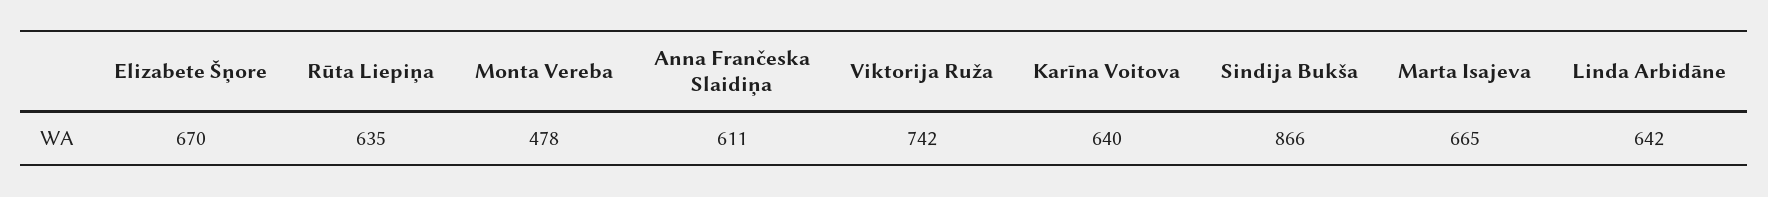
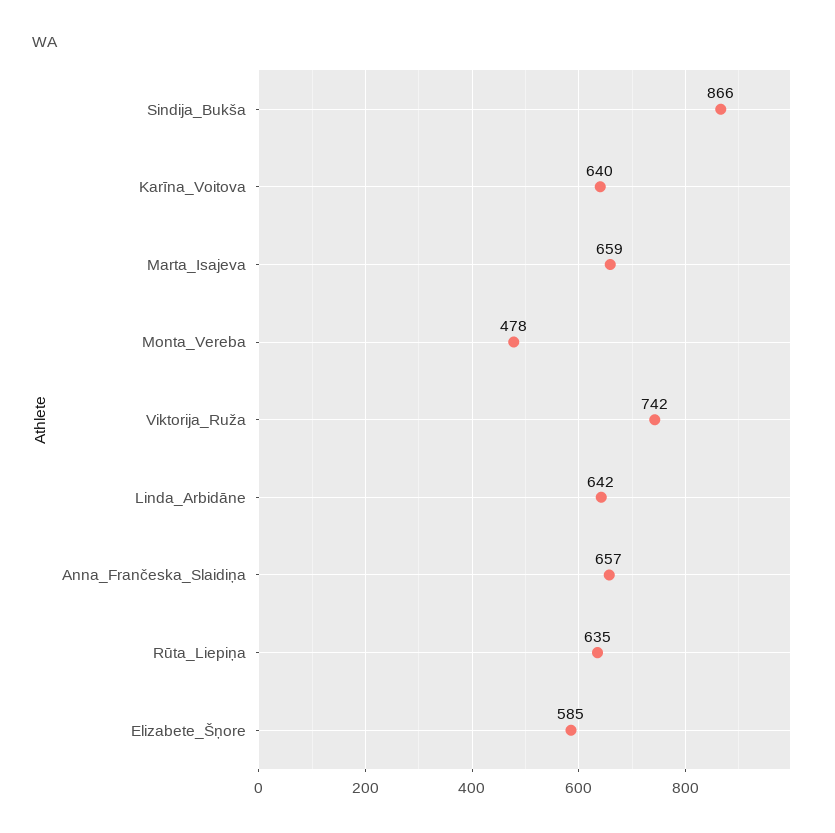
  {
-   "Elizabete Šņore": 670,
+   "Elizabete Šņore": 585,
    "Rūta Liepiņa": 635,
    "Monta Vereba": 478,
-   "Anna Frančeska Slaidiņa": 611,
+   "Anna Frančeska Slaidiņa": 657,
    "Viktorija Ruža": 742,
    "Karīna Voitova": 640,
    "Sindija Bukša": 866,
-   "Marta Isajeva": 665,
+   "Marta Isajeva": 659,
    "Linda Arbidāne": 642
  }

